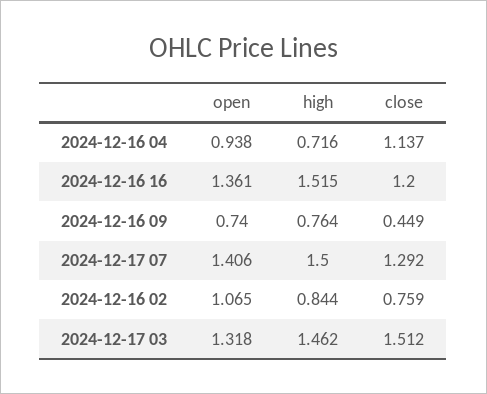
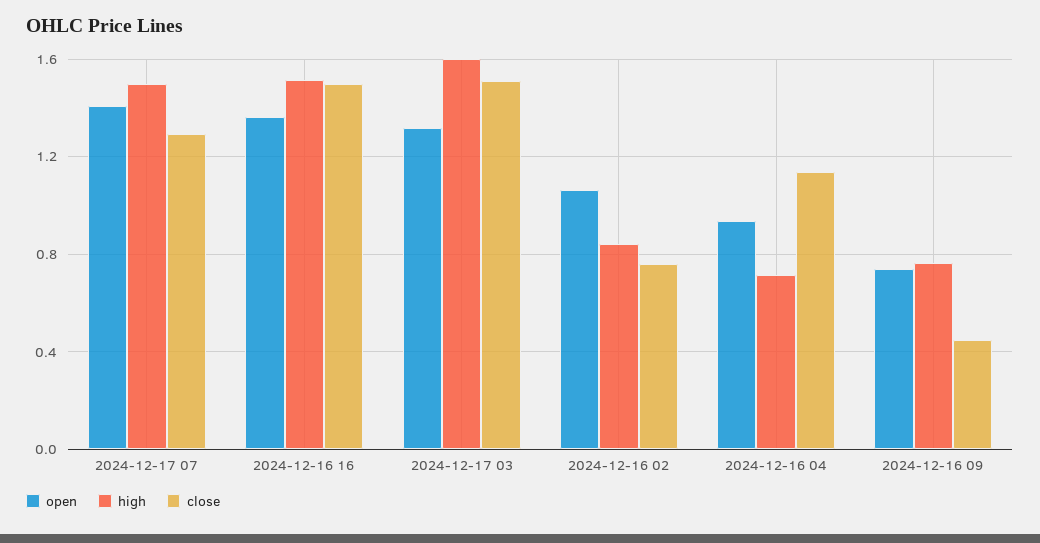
  {
    "open": {
      "2024-12-16 04": 0.938,
      "2024-12-16 16": 1.361,
      "2024-12-16 09": 0.74,
      "2024-12-17 07": 1.406,
      "2024-12-16 02": 1.065,
      "2024-12-17 03": 1.318
    },
    "high": {
      "2024-12-16 04": 0.716,
      "2024-12-16 16": 1.515,
      "2024-12-16 09": 0.764,
      "2024-12-17 07": 1.5,
      "2024-12-16 02": 0.844,
-     "2024-12-17 03": 1.462
+     "2024-12-17 03": 1.6
    },
    "close": {
      "2024-12-16 04": 1.137,
-     "2024-12-16 16": 1.2,
+     "2024-12-16 16": 1.5,
      "2024-12-16 09": 0.449,
      "2024-12-17 07": 1.292,
      "2024-12-16 02": 0.759,
      "2024-12-17 03": 1.512
    }
  }

